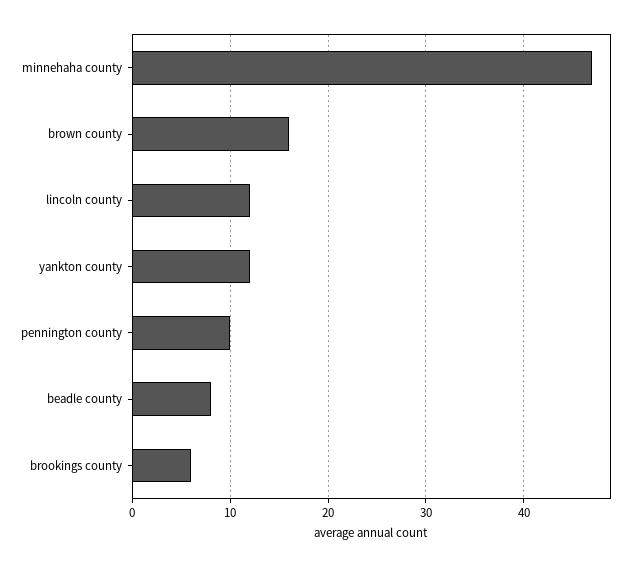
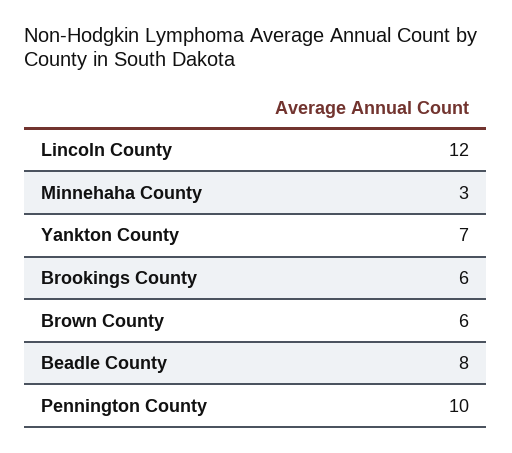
  {
-   "minnehaha county": 47,
+   "minnehaha county": 3,
-   "brown county": 16,
+   "brown county": 6,
    "lincoln county": 12,
-   "yankton county": 12,
+   "yankton county": 7,
    "pennington county": 10,
    "beadle county": 8,
    "brookings county": 6
  }

